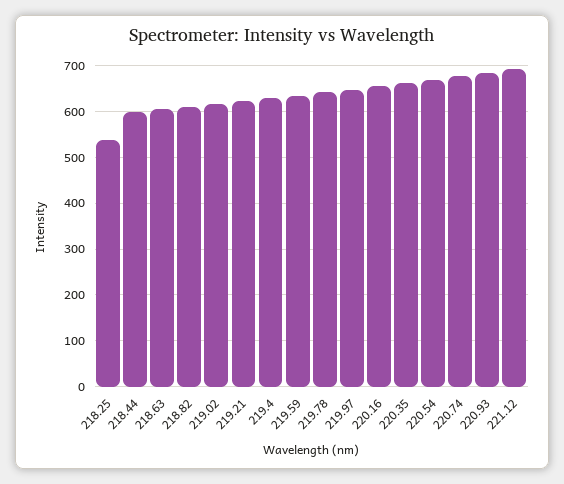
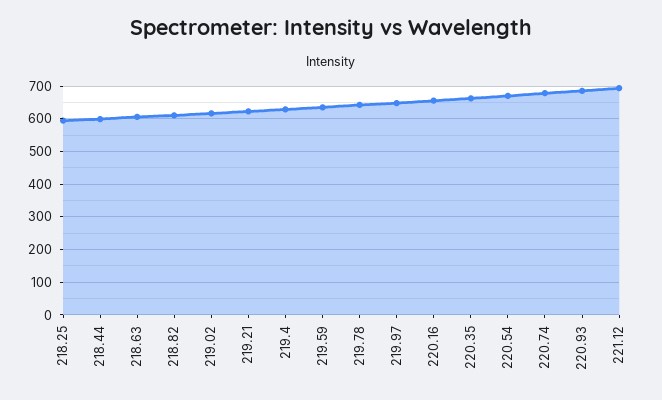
  {
-   "218.25": 540,
+   "218.25": 600,
    "218.44": 600,
    "218.63": 600,
    "218.82": 620,
    "219.02": 620,
    "219.21": 620,
    "219.4": 620,
    "219.59": 640,
    "219.78": 640,
    "219.97": 640,
    "220.16": 660,
    "220.35": 660,
    "220.54": 680,
    "220.74": 680,
    "220.93": 680,
    "221.12": 700
  }

